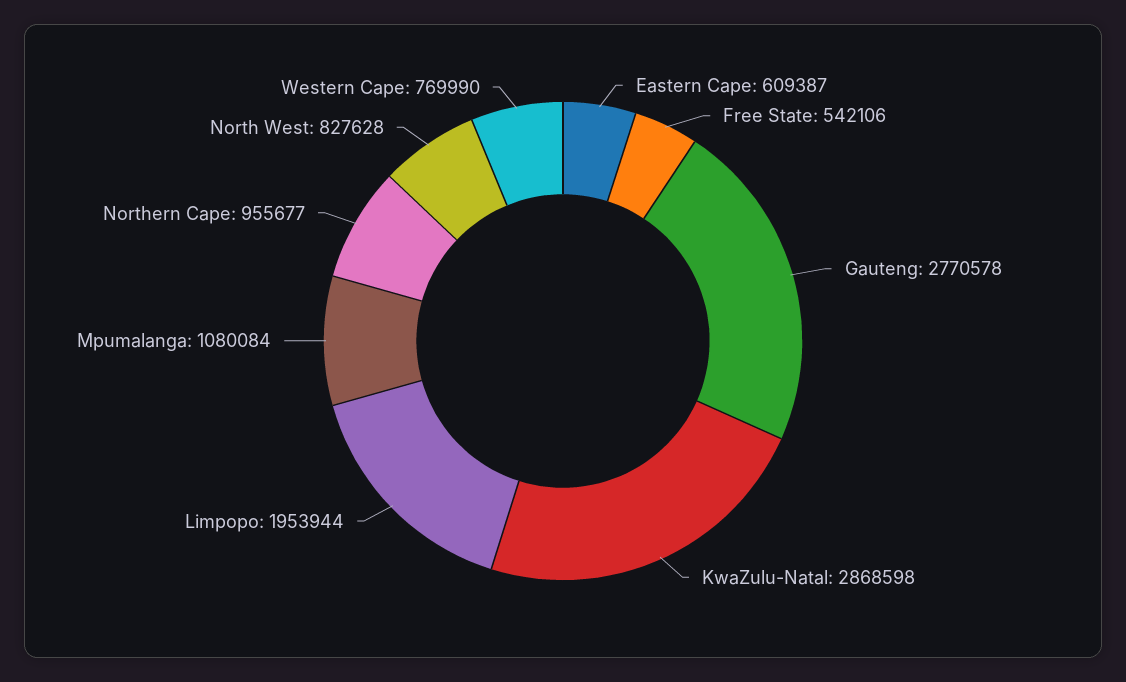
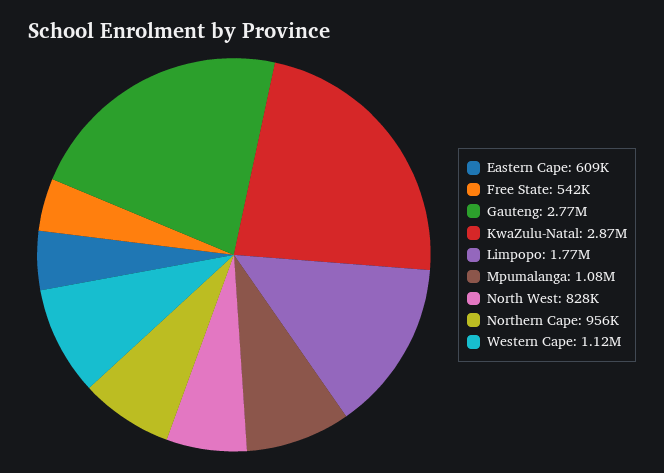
  {
    "Eastern Cape": 609387,
    "Free State": 542106,
    "Gauteng": 2770578,
    "KwaZulu-Natal": 2868598,
-   "Limpopo": 1953944,
+   "Limpopo": 1770000,
    "Mpumalanga": 1080084,
    "Northern Cape": 955677,
    "North West": 827628,
-   "Western Cape": 769990
+   "Western Cape": 1120000
  }

